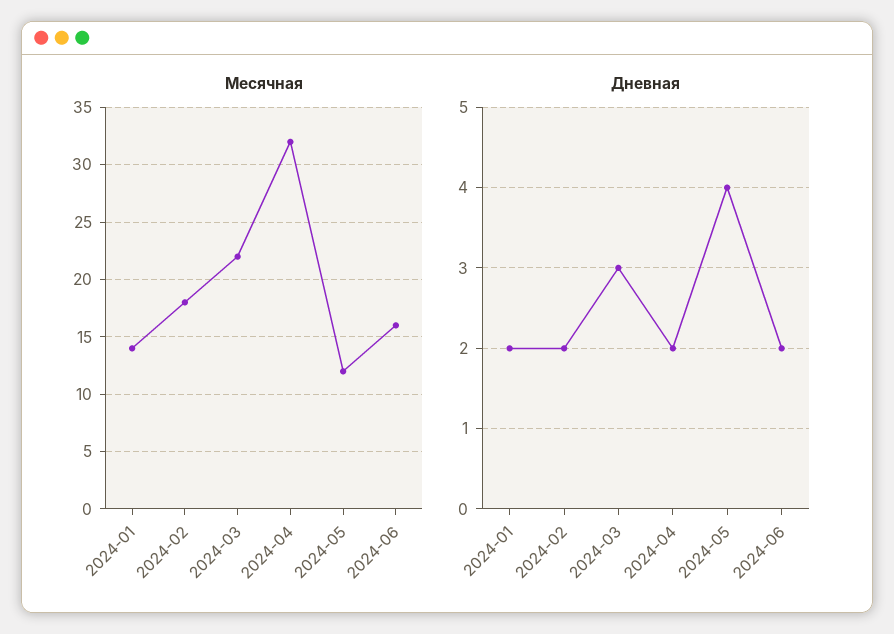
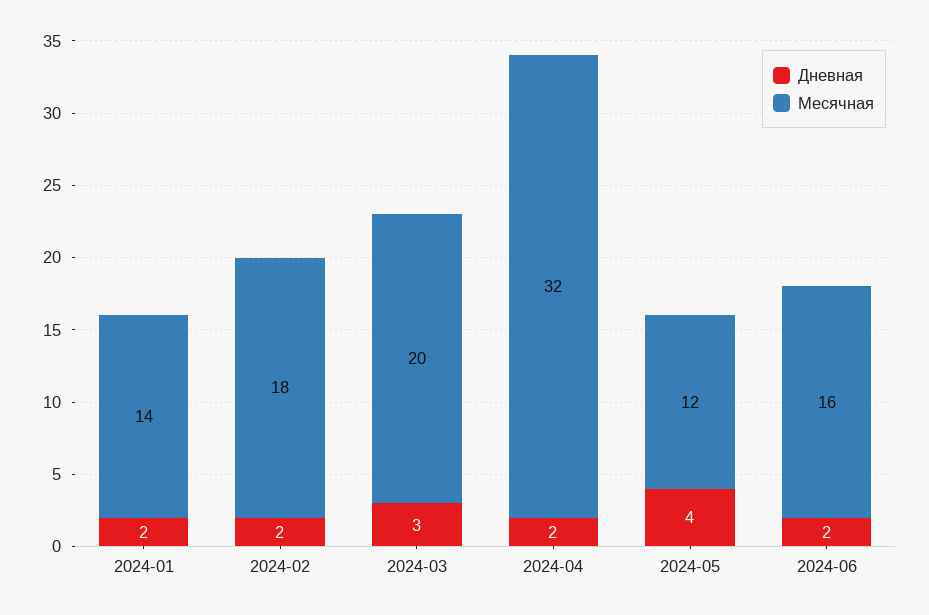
  {
    "Месячная": {
      "2024-01": 14,
      "2024-02": 18,
-     "2024-03": 22,
+     "2024-03": 20,
      "2024-04": 32,
      "2024-05": 12,
      "2024-06": 16
    },
    "Дневная": {
      "2024-01": 2,
      "2024-02": 2,
      "2024-03": 3,
      "2024-04": 2,
      "2024-05": 4,
      "2024-06": 2
    }
  }

